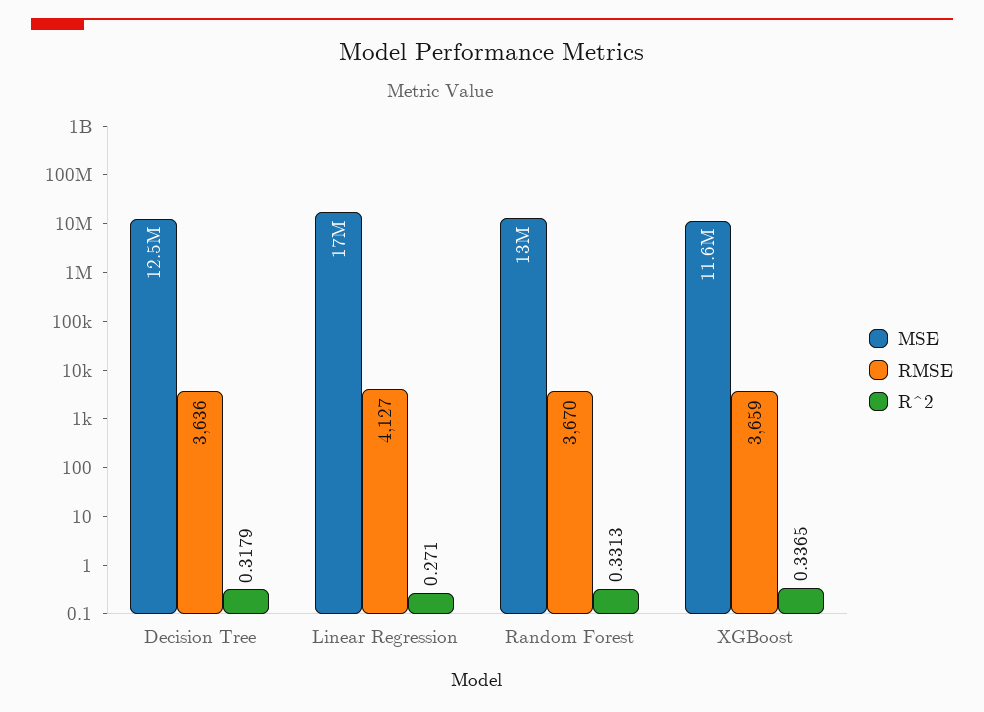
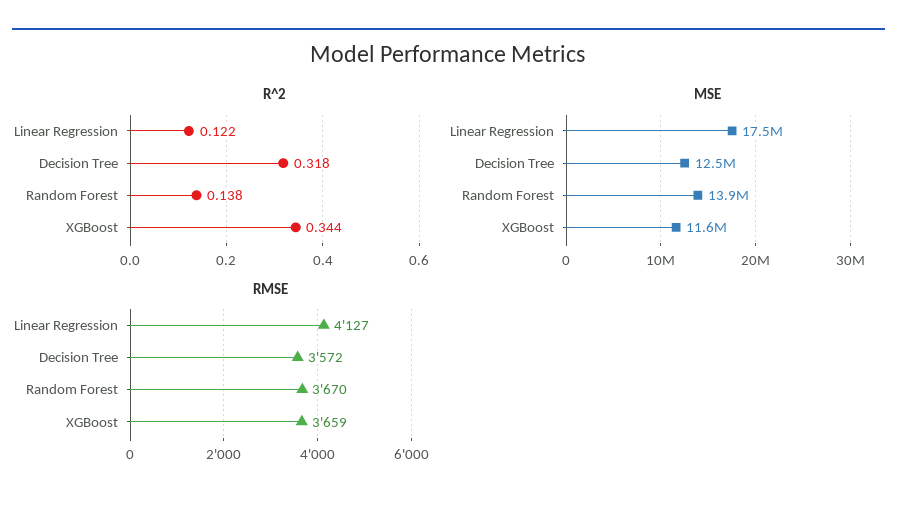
  {
    "MSE": {
      "Decision Tree": 12500000,
-     "Linear Regression": 17000000,
+     "Linear Regression": 17500000,
-     "Random Forest": 13000000,
+     "Random Forest": 13900000,
      "XGBoost": 11600000
    },
    "RMSE": {
-     "Decision Tree": 3636,
+     "Decision Tree": 3572,
      "Linear Regression": 4127,
      "Random Forest": 3670,
      "XGBoost": 3659
    },
    "R^2": {
      "Decision Tree": 0.3179,
-     "Linear Regression": 0.271,
+     "Linear Regression": 0.122,
-     "Random Forest": 0.3313,
+     "Random Forest": 0.138,
-     "XGBoost": 0.3365
+     "XGBoost": 0.344
    }
  }

